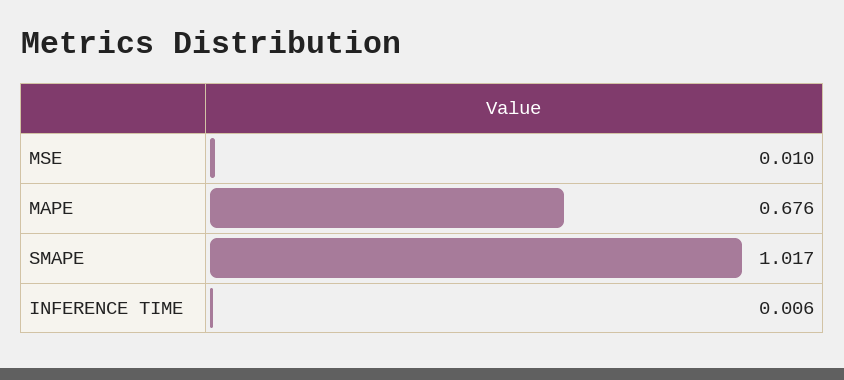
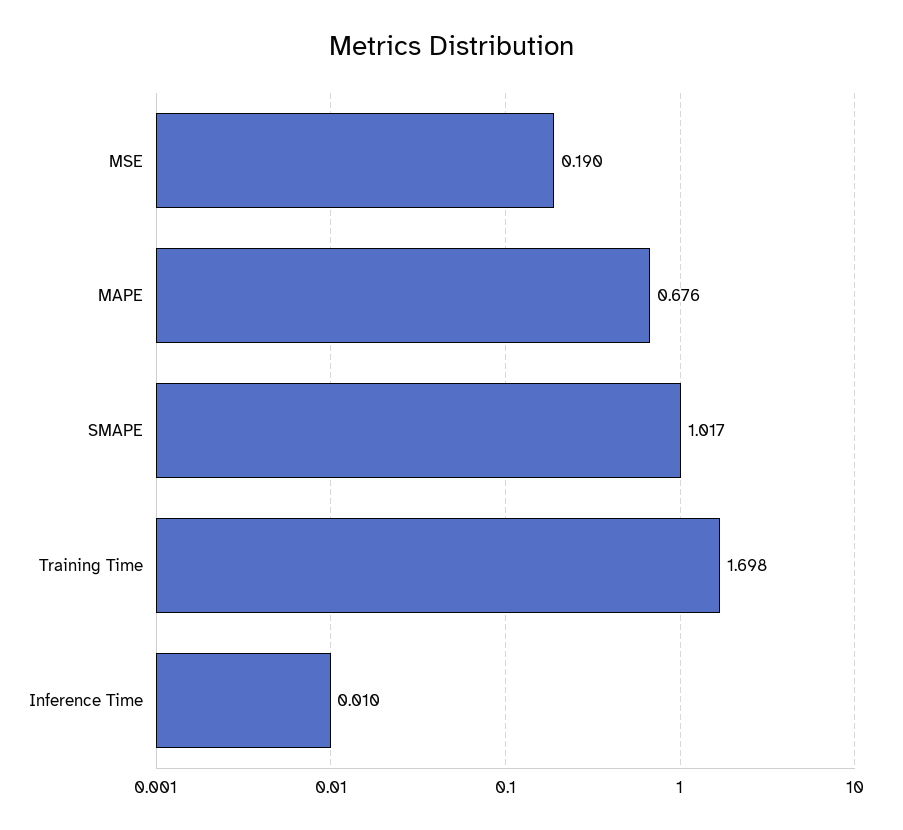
  {
-   "MSE": 0.01,
+   "MSE": 0.19,
    "MAPE": 0.676,
    "SMAPE": 1.017,
-   "INFERENCE TIME": 0.006
+   "INFERENCE TIME": 0.01,
+   "Training Time": 1.698
  }

